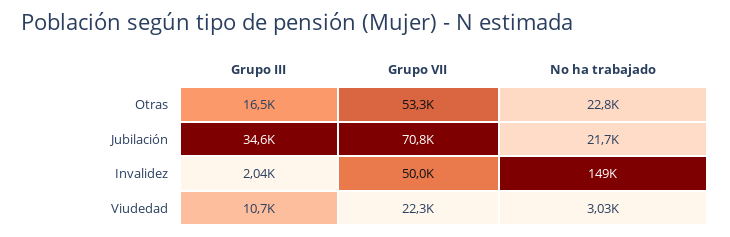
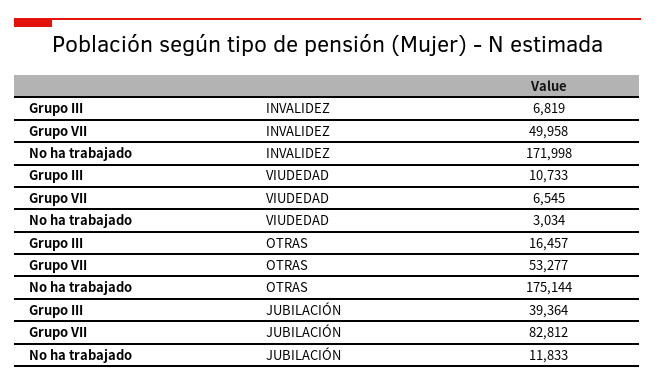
  {
    "Grupo III": {
      "Otras": 16457,
-     "Jubilación": 34600,
+     "Jubilación": 39364,
-     "Invalidez": 2040,
+     "Invalidez": 6819,
      "Viudedad": 10733
    },
    "Grupo VII": {
      "Otras": 53277,
-     "Jubilación": 70800,
+     "Jubilación": 82812,
      "Invalidez": 49958,
-     "Viudedad": 22300
+     "Viudedad": 6545
    },
    "No ha trabajado": {
-     "Otras": 22800,
+     "Otras": 175144,
-     "Jubilación": 21700,
+     "Jubilación": 11833,
-     "Invalidez": 149000,
+     "Invalidez": 171998,
      "Viudedad": 3034
    }
  }

